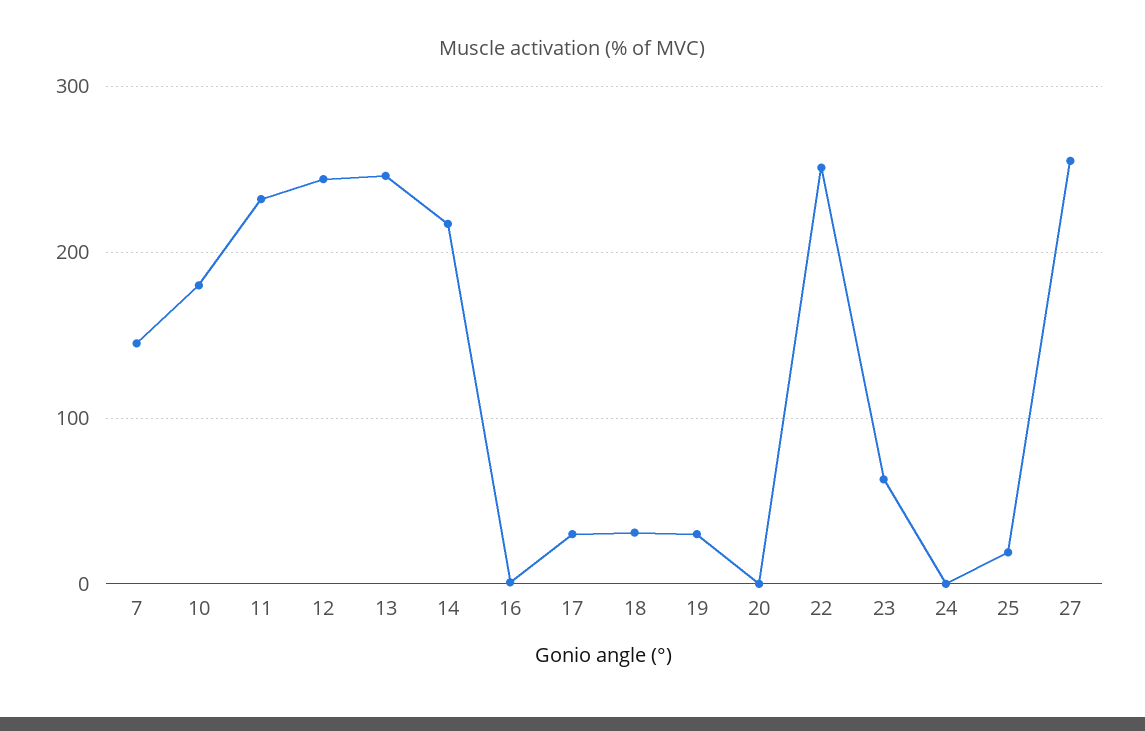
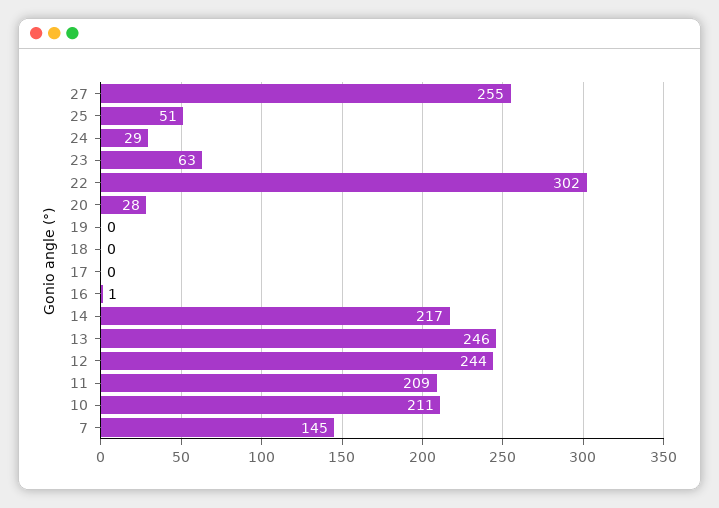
  {
    "7": 145,
-   "10": 180,
+   "10": 211,
-   "11": 230,
+   "11": 209,
    "12": 244,
    "13": 246,
    "14": 217,
    "16": 1,
-   "17": 30,
+   "17": 0,
-   "18": 30,
+   "18": 0,
-   "19": 30,
+   "19": 0,
-   "20": 0,
+   "20": 28,
-   "22": 250,
+   "22": 302,
    "23": 63,
-   "24": 0,
+   "24": 29,
-   "25": 20,
+   "25": 51,
    "27": 255
  }

